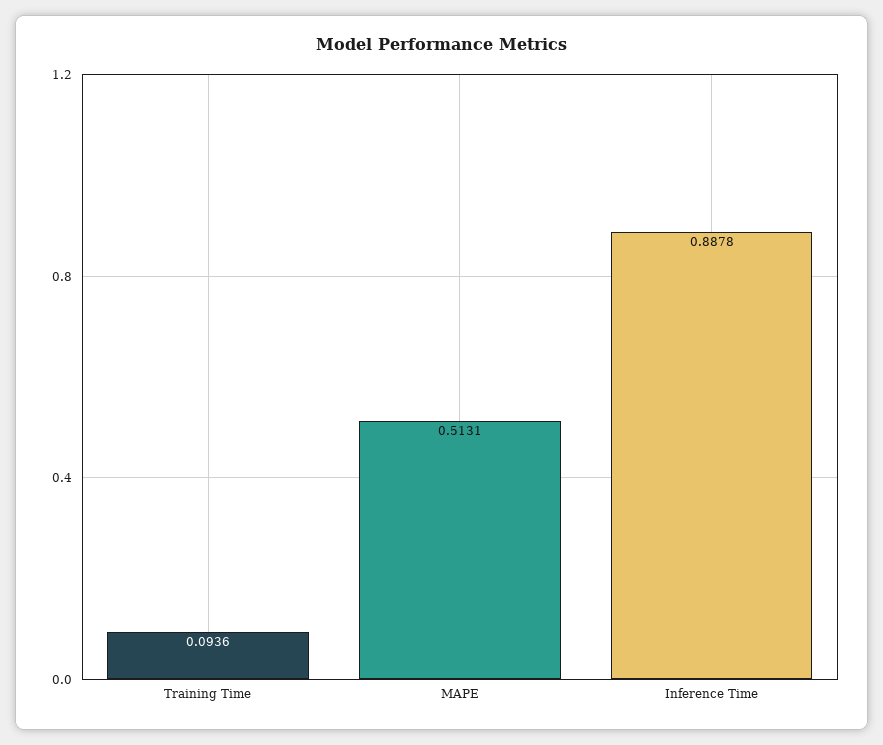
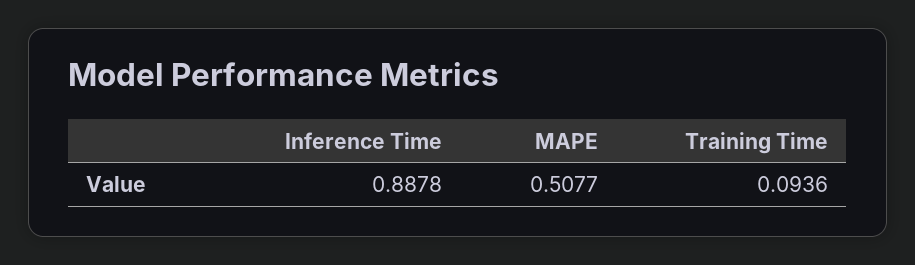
  {
    "Training Time": 0.0936,
-   "MAPE": 0.5131,
+   "MAPE": 0.5077,
    "Inference Time": 0.8878
  }

